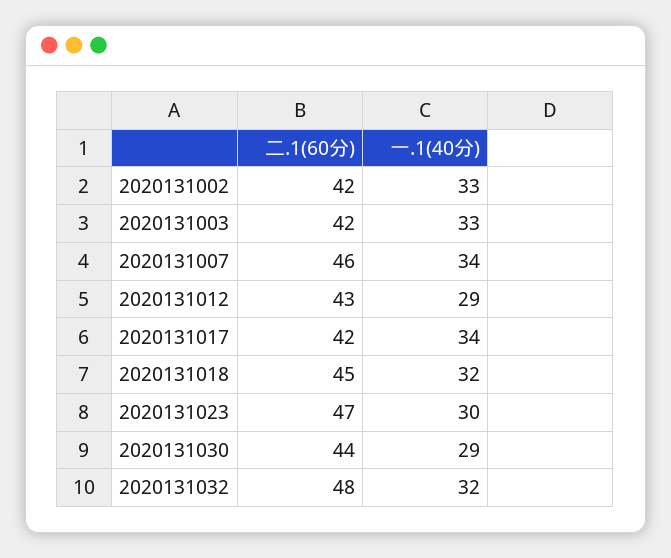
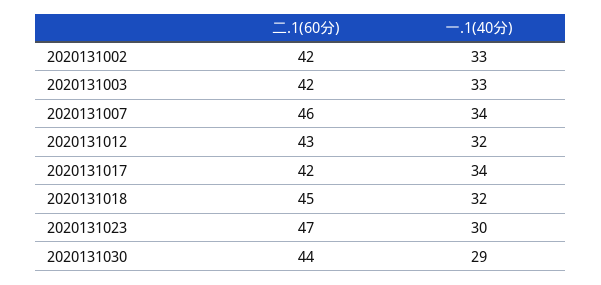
  {
    "二.1(60分)": {
      "2020131002": 42,
      "2020131003": 42,
      "2020131007": 46,
      "2020131012": 43,
      "2020131017": 42,
      "2020131018": 45,
      "2020131023": 47,
-     "2020131030": 44,
+     "2020131030": 44
-     "2020131032": 48
    },
    "一.1(40分)": {
      "2020131002": 33,
      "2020131003": 33,
      "2020131007": 34,
-     "2020131012": 29,
+     "2020131012": 32,
      "2020131017": 34,
      "2020131018": 32,
      "2020131023": 30,
-     "2020131030": 29,
+     "2020131030": 29
-     "2020131032": 32
    }
  }

